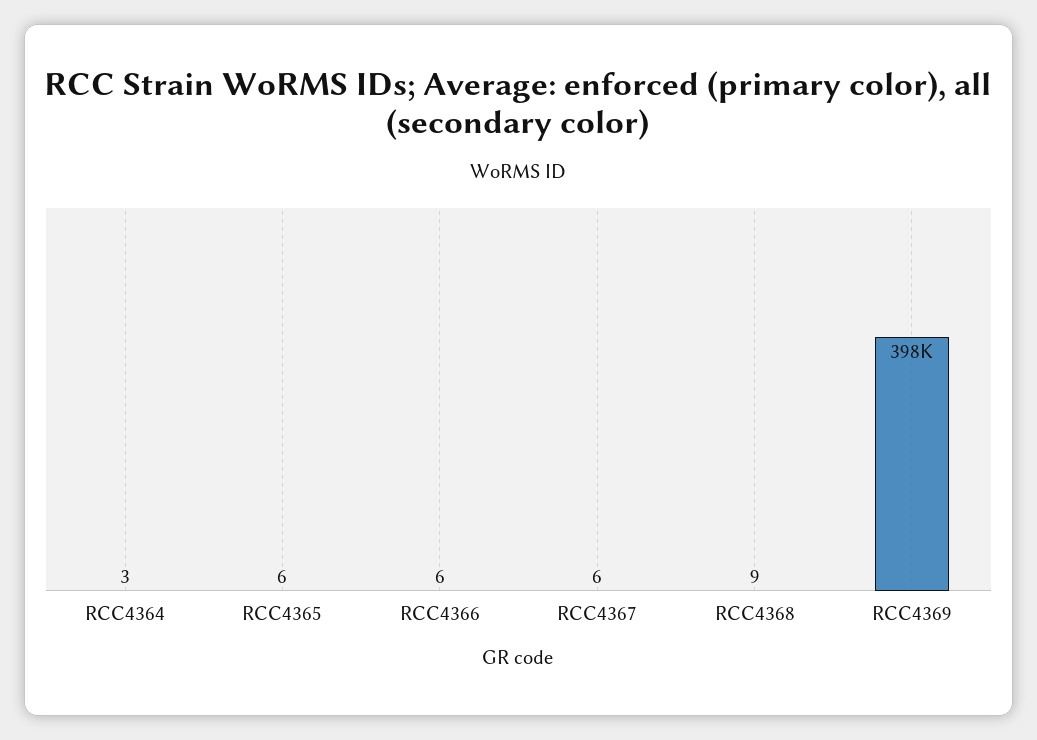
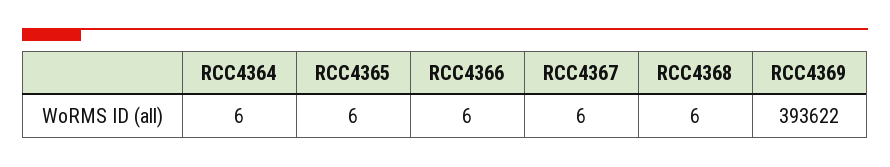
  {
-   "RCC4364": 3,
+   "RCC4364": 6,
    "RCC4365": 6,
    "RCC4366": 6,
    "RCC4367": 6,
-   "RCC4368": 9,
+   "RCC4368": 6,
-   "RCC4369": 398000
+   "RCC4369": 393622
  }

